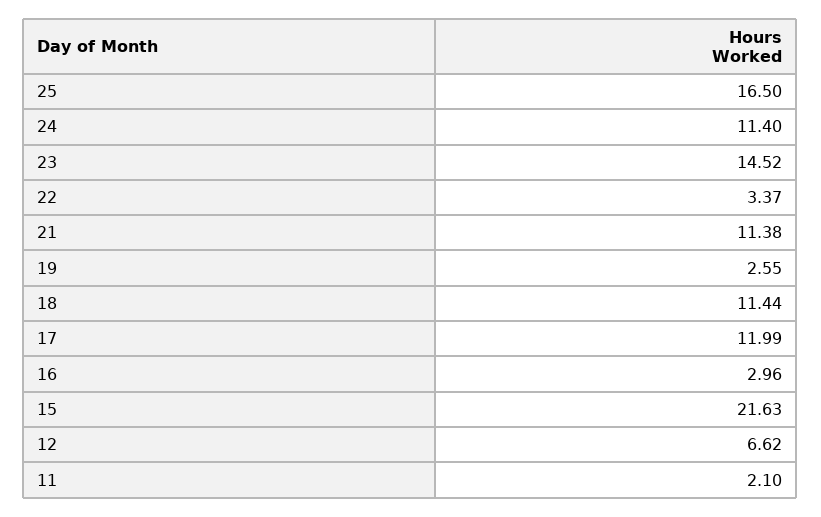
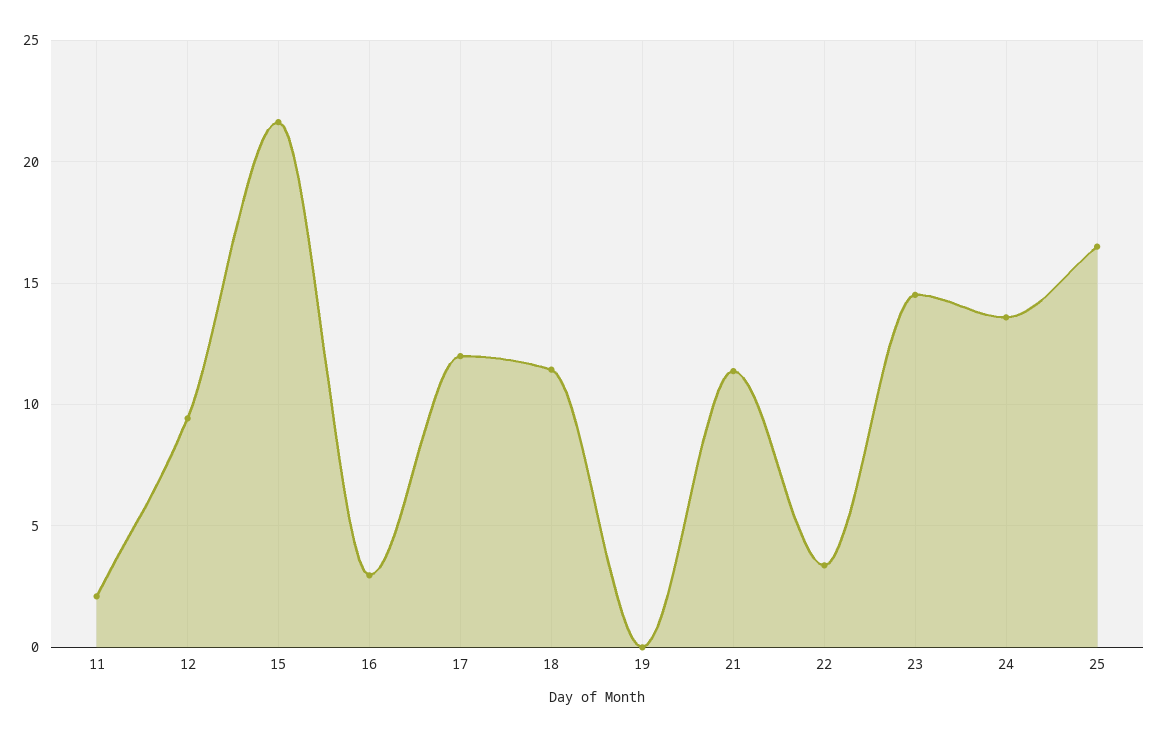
  {
    "25": 16.5,
-   "24": 11.4,
+   "24": 13.5,
    "23": 14.52,
    "22": 3.37,
    "21": 11.38,
-   "19": 2.55,
+   "19": 0,
    "18": 11.44,
    "17": 11.99,
    "16": 2.96,
    "15": 21.63,
-   "12": 6.62,
+   "12": 9.5,
    "11": 2.1
  }

